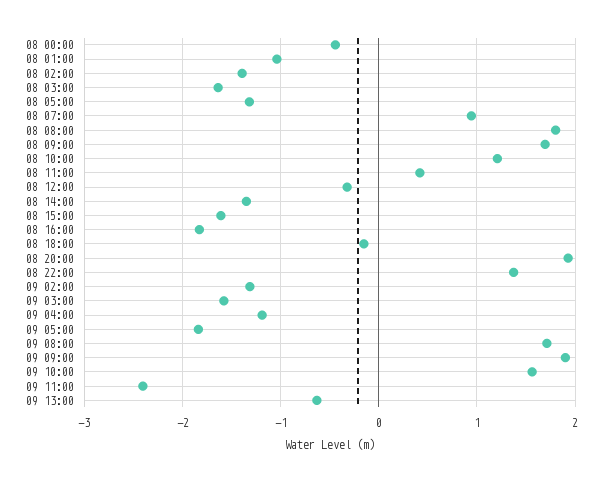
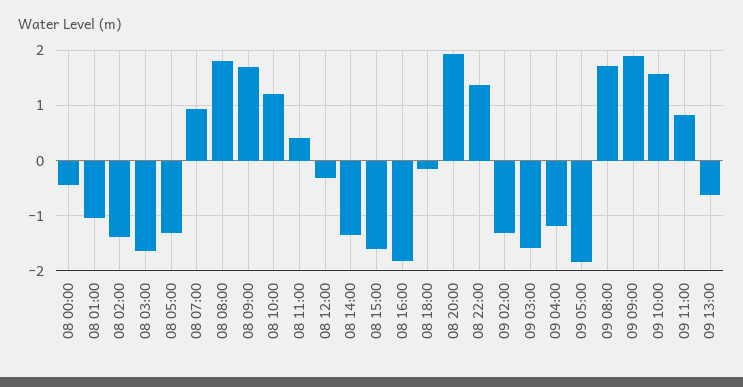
  {
    "08 00:00": -0.4,
    "08 01:00": -1,
    "08 02:00": -1.4,
    "08 03:00": -1.6,
    "08 05:00": -1.3,
    "08 07:00": 0.9,
    "08 08:00": 1.8,
    "08 09:00": 1.7,
    "08 10:00": 1.2,
    "08 11:00": 0.4,
    "08 12:00": -0.3,
    "08 14:00": -1.4,
    "08 15:00": -1.6,
    "08 16:00": -1.8,
    "08 18:00": -0.2,
    "08 20:00": 1.9,
    "08 22:00": 1.4,
    "09 02:00": -1.3,
    "09 03:00": -1.6,
    "09 04:00": -1.2,
    "09 05:00": -1.8,
    "09 08:00": 1.7,
    "09 09:00": 1.9,
    "09 10:00": 1.6,
-   "09 11:00": -2.4,
+   "09 11:00": 0.8,
    "09 13:00": -0.6
  }

